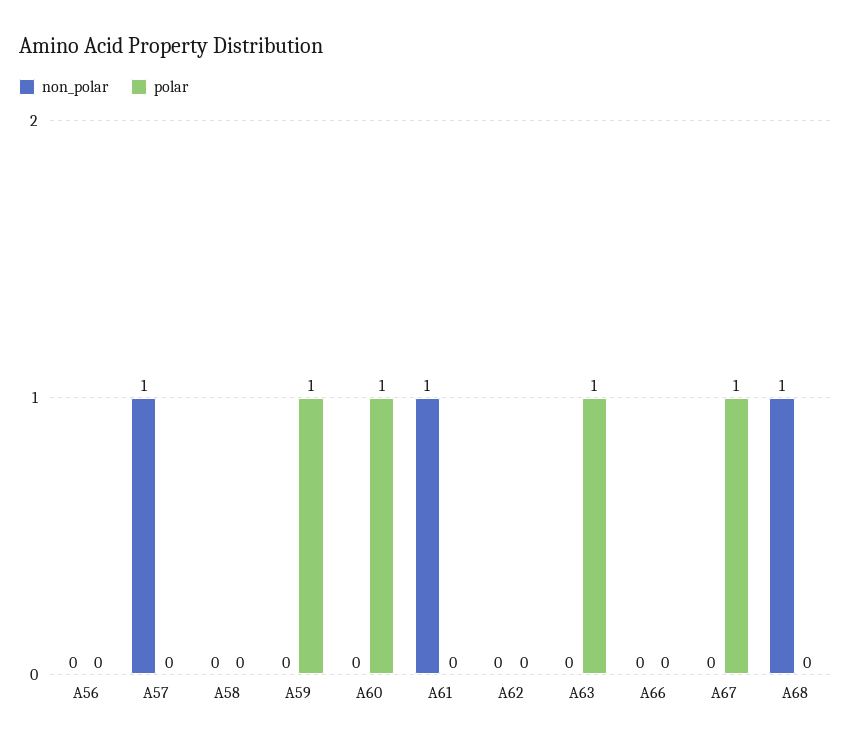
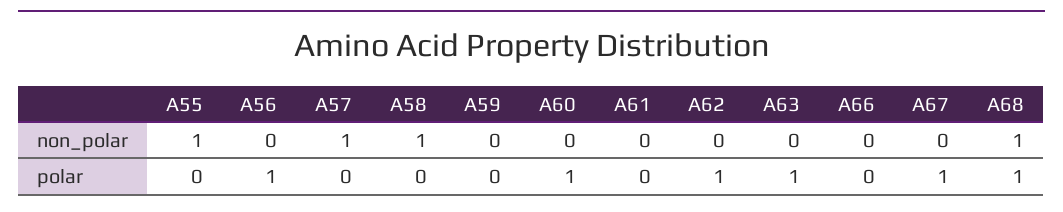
  {
    "non_polar": {
      "A56": 0,
      "A57": 1,
-     "A58": 0,
+     "A58": 1,
      "A59": 0,
      "A60": 0,
-     "A61": 1,
+     "A61": 0,
      "A62": 0,
      "A63": 0,
      "A66": 0,
      "A67": 0,
-     "A68": 1
+     "A68": 1,
+     "A55": 1
    },
    "polar": {
-     "A56": 0,
+     "A56": 1,
      "A57": 0,
      "A58": 0,
-     "A59": 1,
+     "A59": 0,
      "A60": 1,
      "A61": 0,
-     "A62": 0,
+     "A62": 1,
      "A63": 1,
      "A66": 0,
      "A67": 1,
-     "A68": 0
+     "A68": 1,
+     "A55": 0
    }
  }

